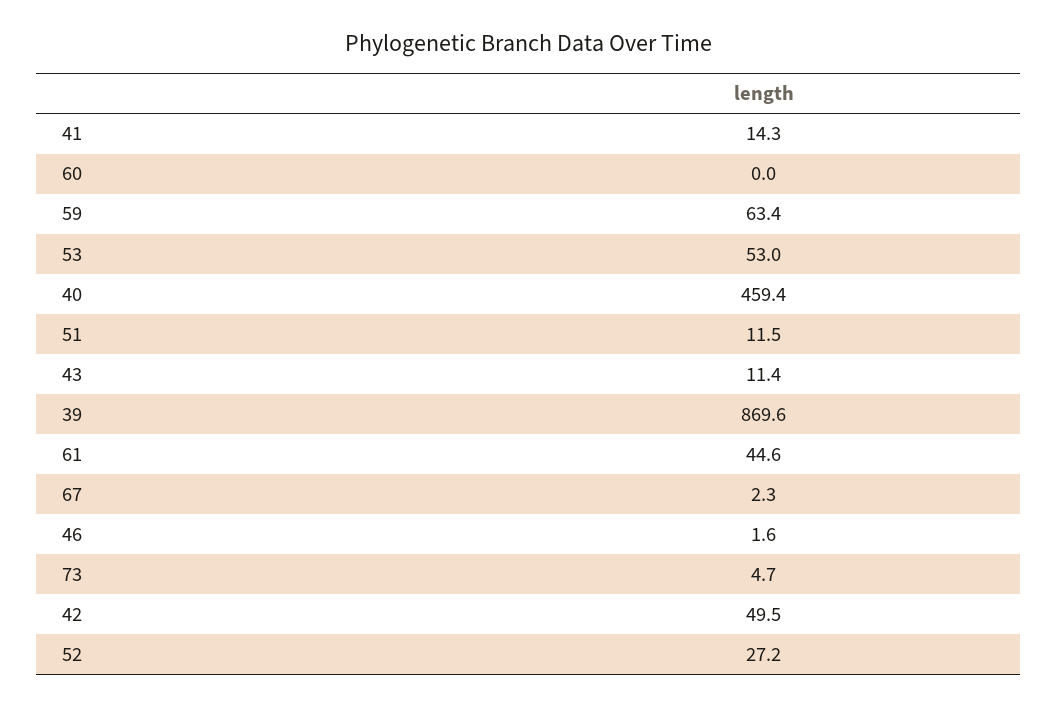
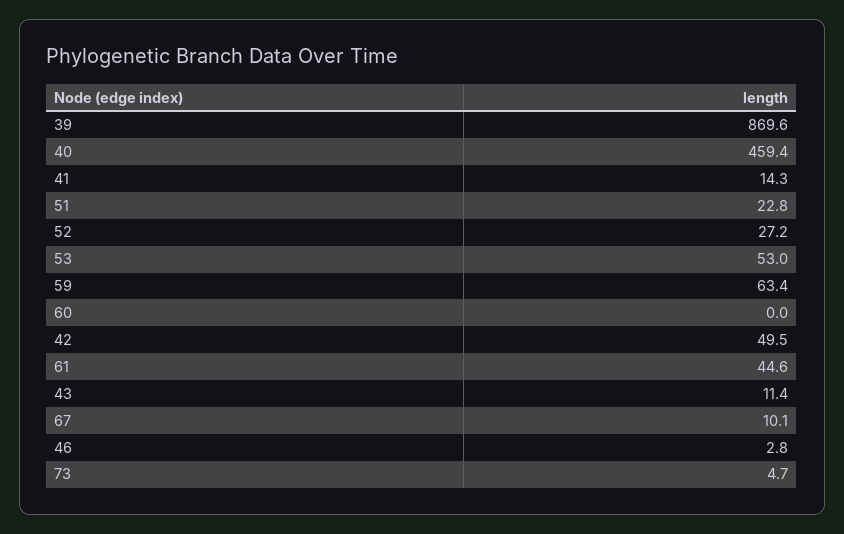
  {
    "41": 14.3,
    "60": 0,
    "59": 63.4,
    "53": 53,
    "40": 459.4,
-   "51": 11.5,
+   "51": 22.8,
    "43": 11.4,
    "39": 869.6,
    "61": 44.6,
-   "67": 2.3,
+   "67": 10.1,
-   "46": 1.6,
+   "46": 2.8,
    "73": 4.7,
    "42": 49.5,
    "52": 27.2
  }

